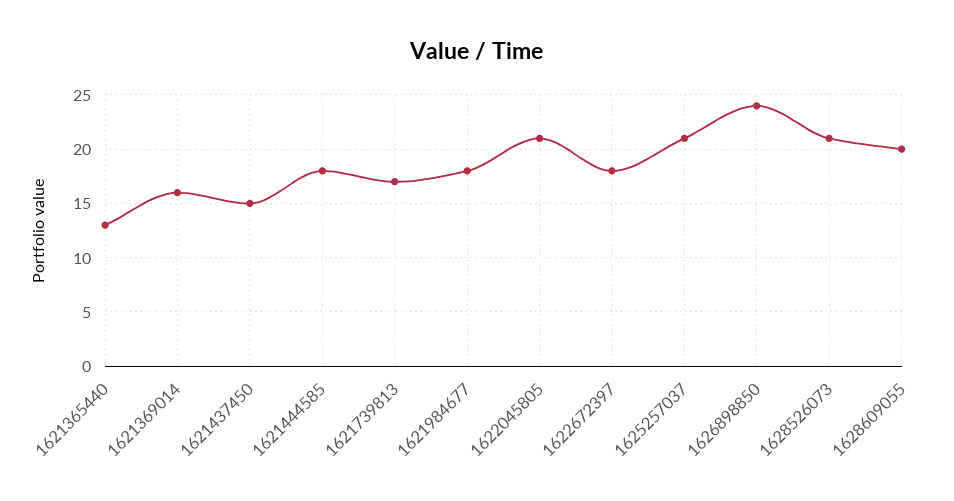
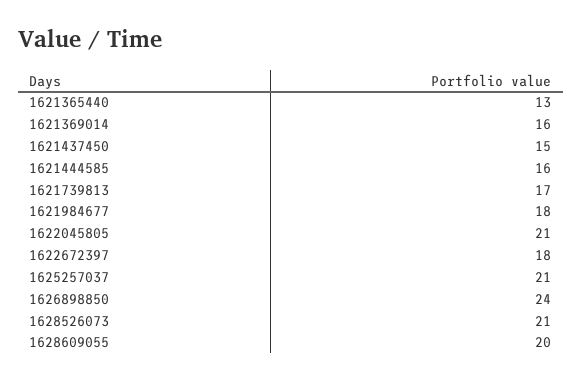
  {
    "1621365440": 13,
    "1621369014": 16,
    "1621437450": 15,
-   "1621444585": 18,
+   "1621444585": 16,
    "1621739813": 17,
    "1621984677": 18,
    "1622045805": 21,
    "1622672397": 18,
    "1625257037": 21,
    "1626898850": 24,
    "1628526073": 21,
    "1628609055": 20
  }

